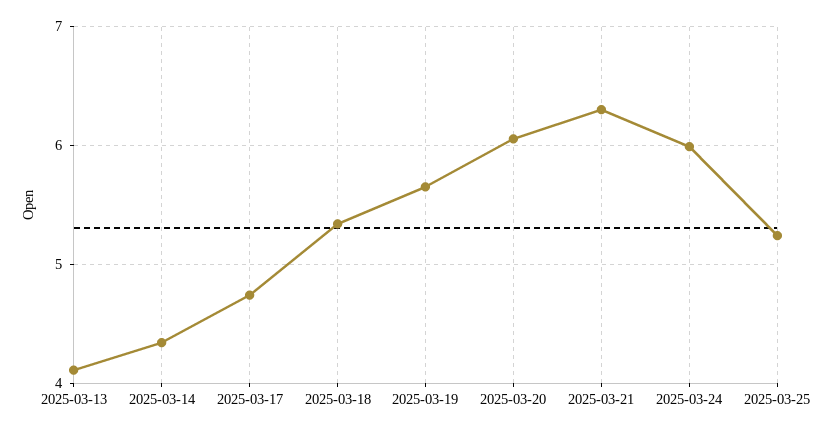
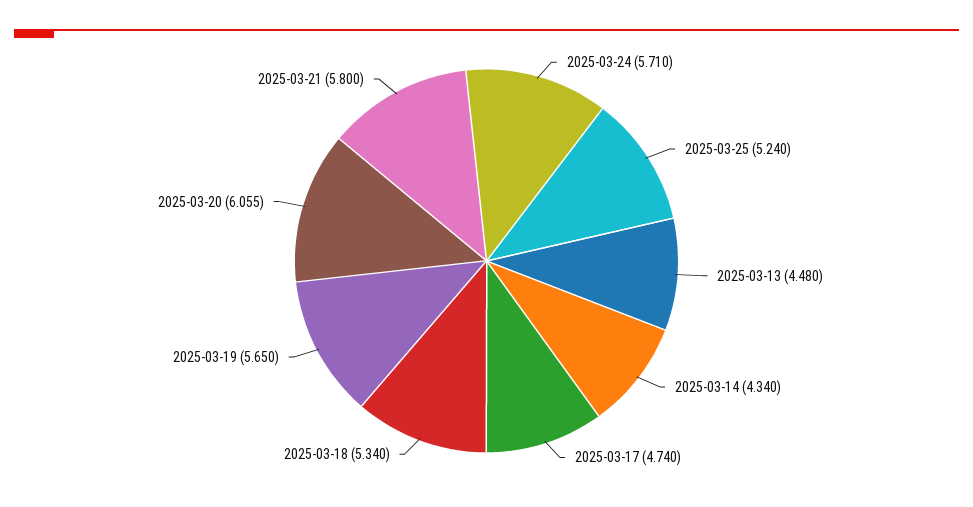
  {
-   "2025-03-13": 4.1,
+   "2025-03-13": 4.48,
    "2025-03-14": 4.34,
    "2025-03-17": 4.74,
    "2025-03-18": 5.34,
    "2025-03-19": 5.65,
    "2025-03-20": 6.055,
-   "2025-03-21": 6.3,
+   "2025-03-21": 5.8,
-   "2025-03-24": 6,
+   "2025-03-24": 5.71,
    "2025-03-25": 5.24
  }

